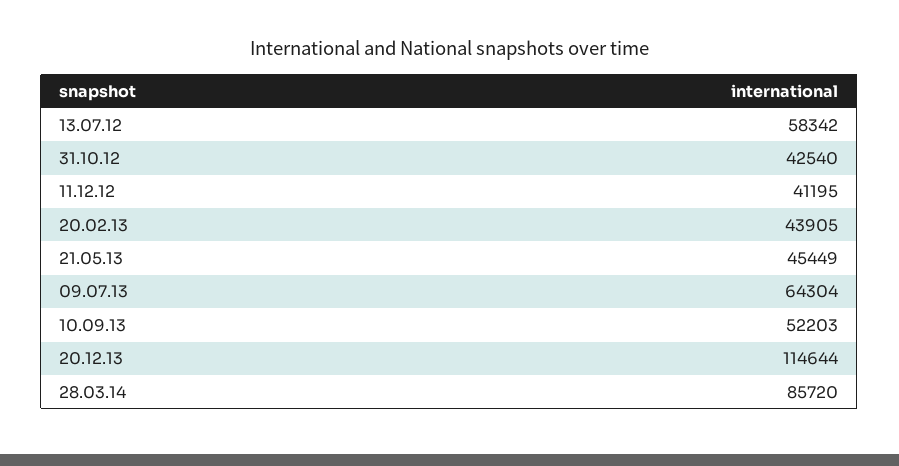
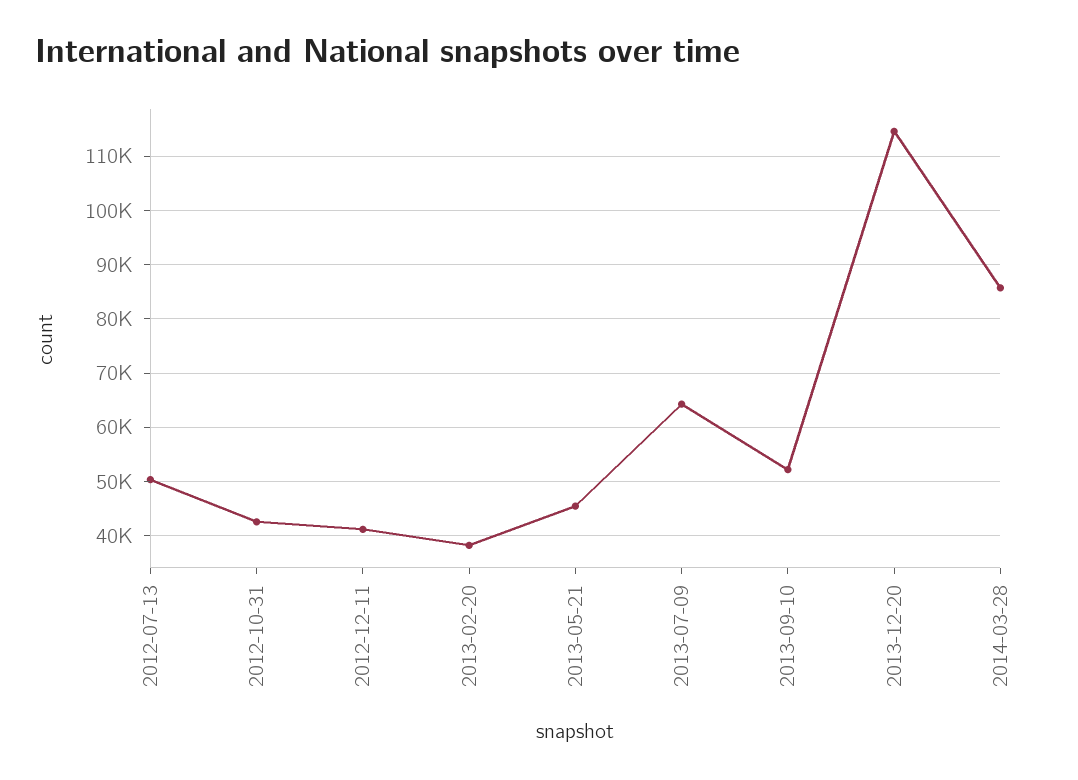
  {
-   "13.07.12": 58342,
+   "13.07.12": 50000,
    "31.10.12": 42540,
    "11.12.12": 41195,
-   "20.02.13": 43905,
+   "20.02.13": 38000,
    "21.05.13": 45449,
    "09.07.13": 64304,
    "10.09.13": 52203,
    "20.12.13": 114644,
    "28.03.14": 85720
  }

